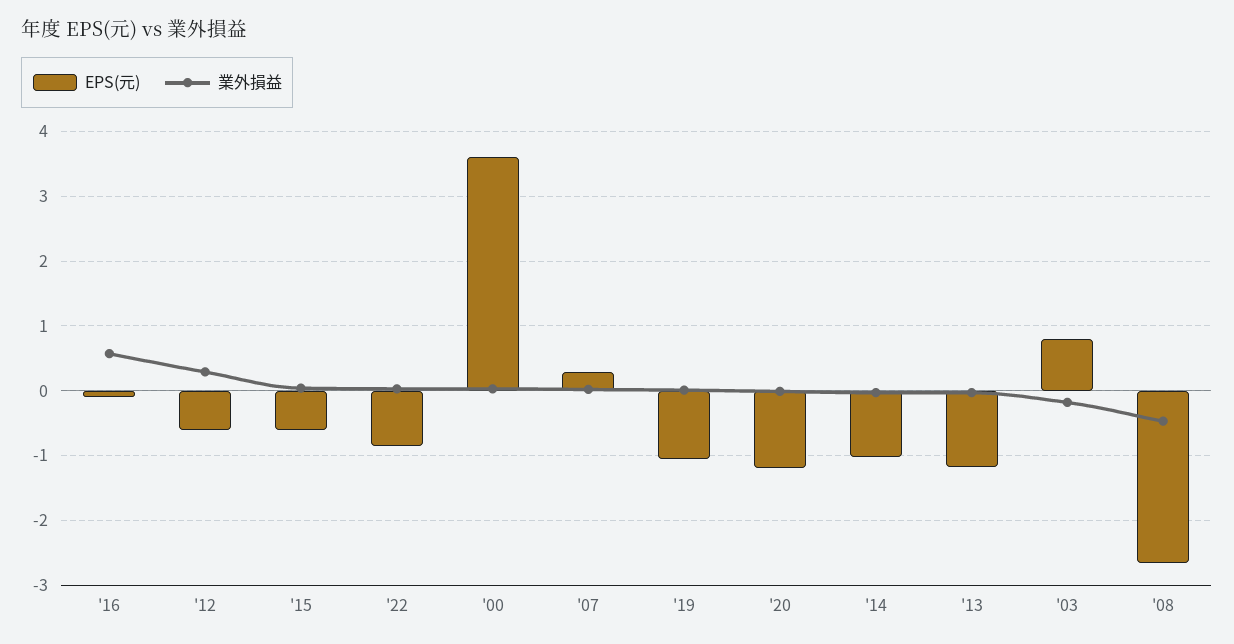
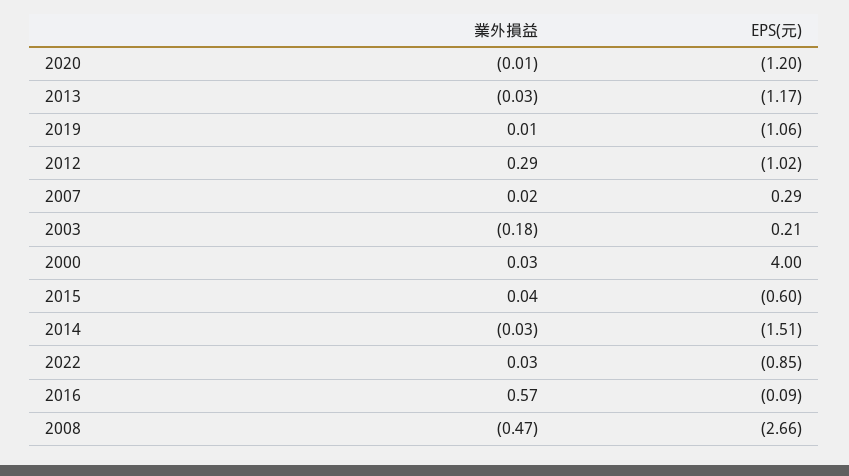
  {
    "EPS(元)": {
      "'16": -0.09,
-     "'12": -0.6,
+     "'12": -1.02,
      "'15": -0.6,
      "'22": -0.85,
-     "'00": 3.6,
+     "'00": 4,
      "'07": 0.29,
      "'19": -1.06,
      "'20": -1.2,
-     "'14": -1,
+     "'14": -1.51,
      "'13": -1.17,
-     "'03": 0.8,
+     "'03": 0.21,
      "'08": -2.66
    },
    "業外損益": {
      "'16": 0.57,
      "'12": 0.29,
      "'15": 0.04,
      "'22": 0.03,
      "'00": 0.03,
      "'07": 0.02,
      "'19": 0.01,
      "'20": -0.01,
      "'14": -0.03,
      "'13": -0.03,
      "'03": -0.18,
      "'08": -0.47
    }
  }

